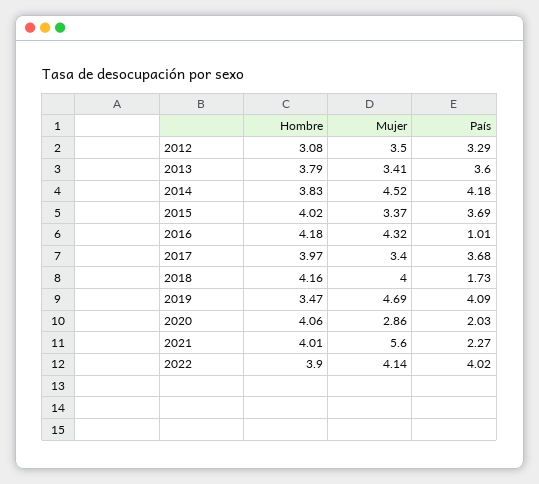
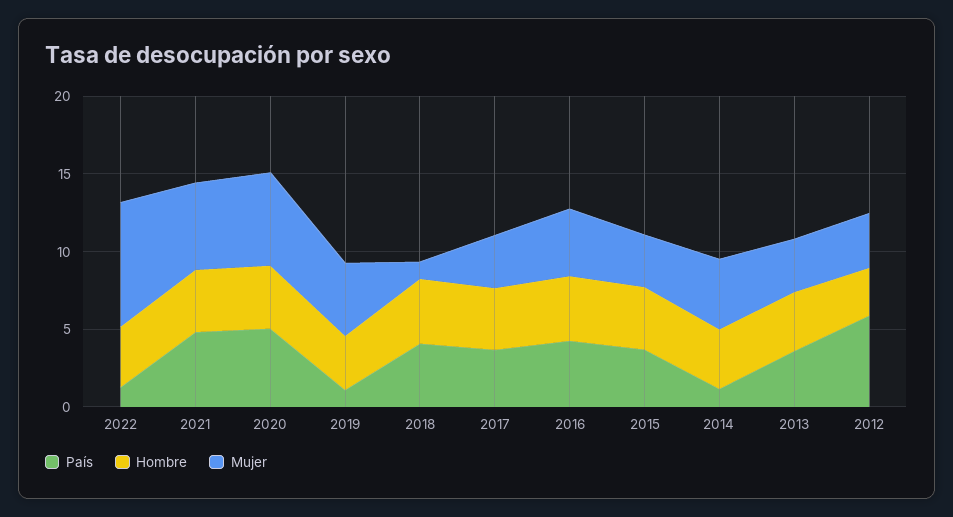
  {
    "Hombre": {
      "2012": 3.08,
      "2013": 3.79,
      "2014": 3.83,
      "2015": 4.02,
      "2016": 4.18,
      "2017": 3.97,
      "2018": 4.16,
      "2019": 3.47,
      "2020": 4.06,
      "2021": 4.01,
      "2022": 3.9
    },
    "Mujer": {
      "2012": 3.5,
      "2013": 3.41,
      "2014": 4.52,
      "2015": 3.37,
      "2016": 4.32,
      "2017": 3.4,
-     "2018": 4,
+     "2018": 1,
      "2019": 4.69,
-     "2020": 2.86,
+     "2020": 6,
      "2021": 5.6,
-     "2022": 4.14
+     "2022": 8
    },
    "País": {
-     "2012": 3.29,
+     "2012": 6,
      "2013": 3.6,
-     "2014": 4.18,
+     "2014": 1,
      "2015": 3.69,
-     "2016": 1.01,
+     "2016": 4,
      "2017": 3.68,
-     "2018": 1.73,
+     "2018": 4,
-     "2019": 4.09,
+     "2019": 1,
-     "2020": 2.03,
+     "2020": 5,
-     "2021": 2.27,
+     "2021": 5,
-     "2022": 4.02
+     "2022": 1
    }
  }

